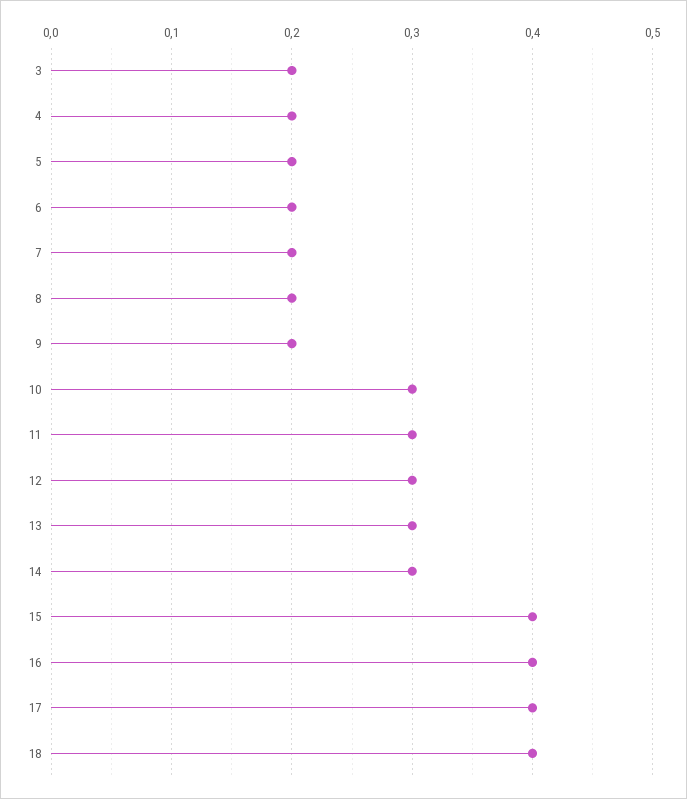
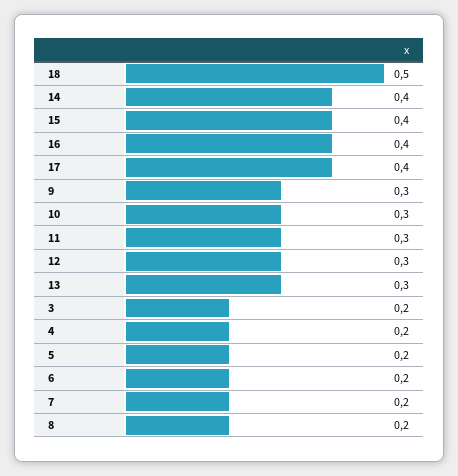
  {
    "3": 0.2,
    "4": 0.2,
    "5": 0.2,
    "6": 0.2,
    "7": 0.2,
    "8": 0.2,
-   "9": 0.2,
+   "9": 0.3,
    "10": 0.3,
    "11": 0.3,
    "12": 0.3,
    "13": 0.3,
-   "14": 0.3,
+   "14": 0.4,
    "15": 0.4,
    "16": 0.4,
    "17": 0.4,
-   "18": 0.4
+   "18": 0.5
  }

